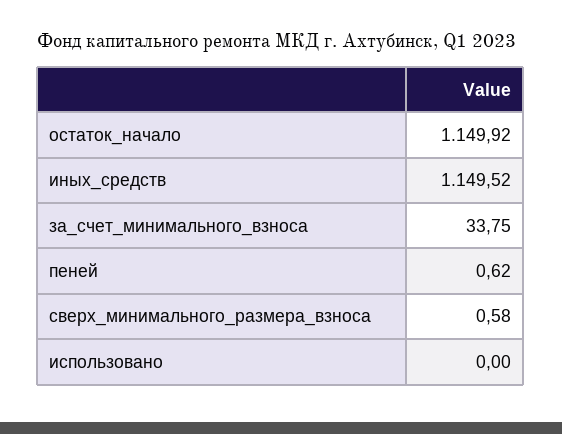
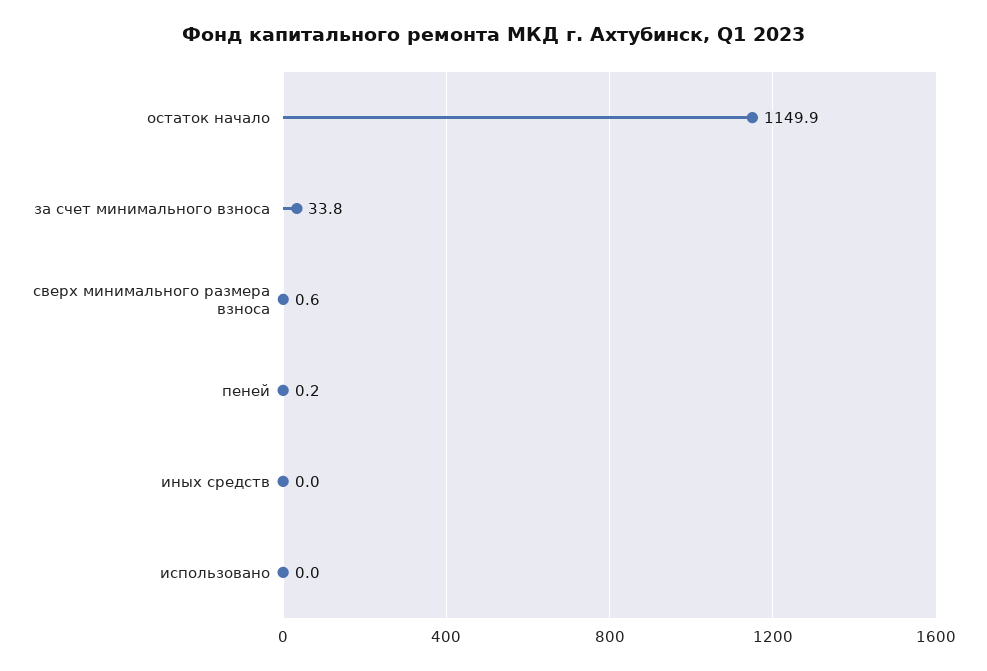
  {
    "остаток_начало": 1149.92,
-   "иных_средств": 1149.52,
+   "иных_средств": 0,
    "за_счет_минимального_взноса": 33.75,
-   "пеней": 0.62,
+   "пеней": 0.2,
    "сверх_минимального_размера_взноса": 0.58,
    "использовано": 0
  }

